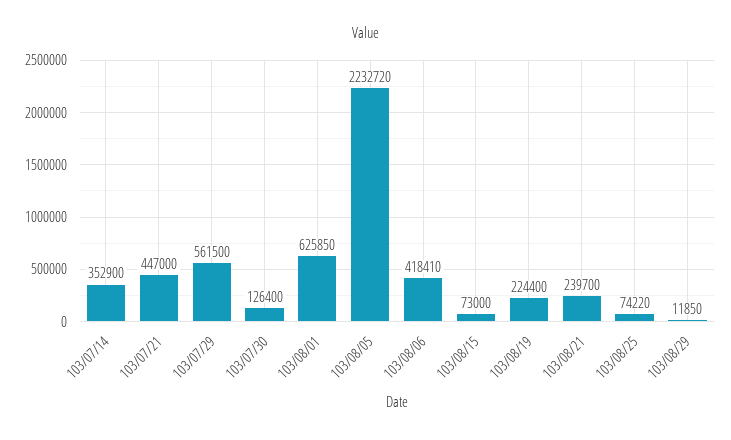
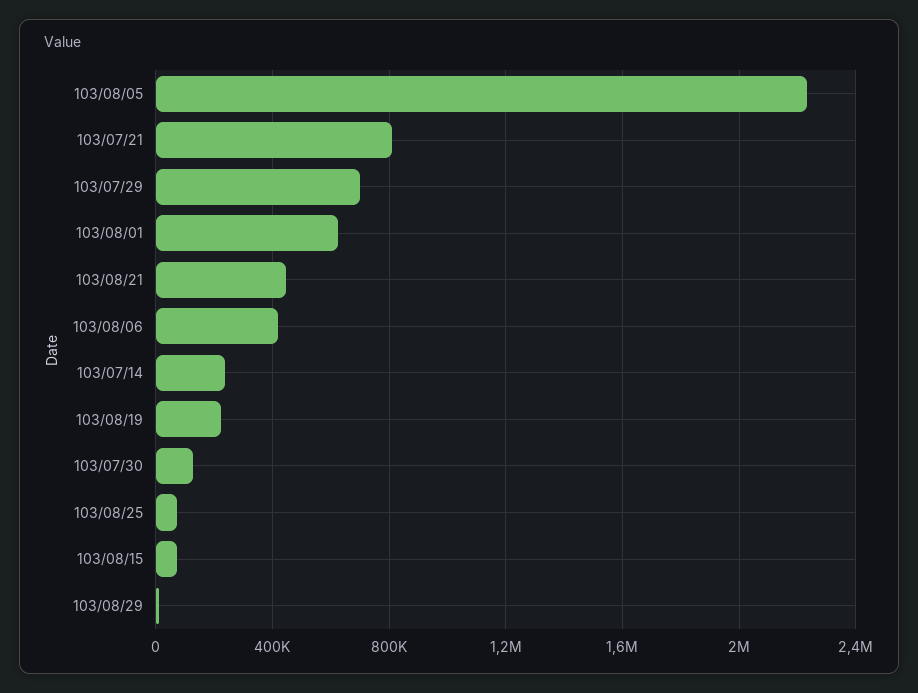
  {
-   "103/07/14": 352900,
+   "103/07/14": 250000,
-   "103/07/21": 447000,
+   "103/07/21": 800000,
-   "103/07/29": 561500,
+   "103/07/29": 700000,
    "103/07/30": 126400,
    "103/08/01": 625850,
    "103/08/05": 2232720,
    "103/08/06": 418410,
    "103/08/15": 73000,
    "103/08/19": 224400,
-   "103/08/21": 239700,
+   "103/08/21": 450000,
    "103/08/25": 74220,
    "103/08/29": 11850
  }

